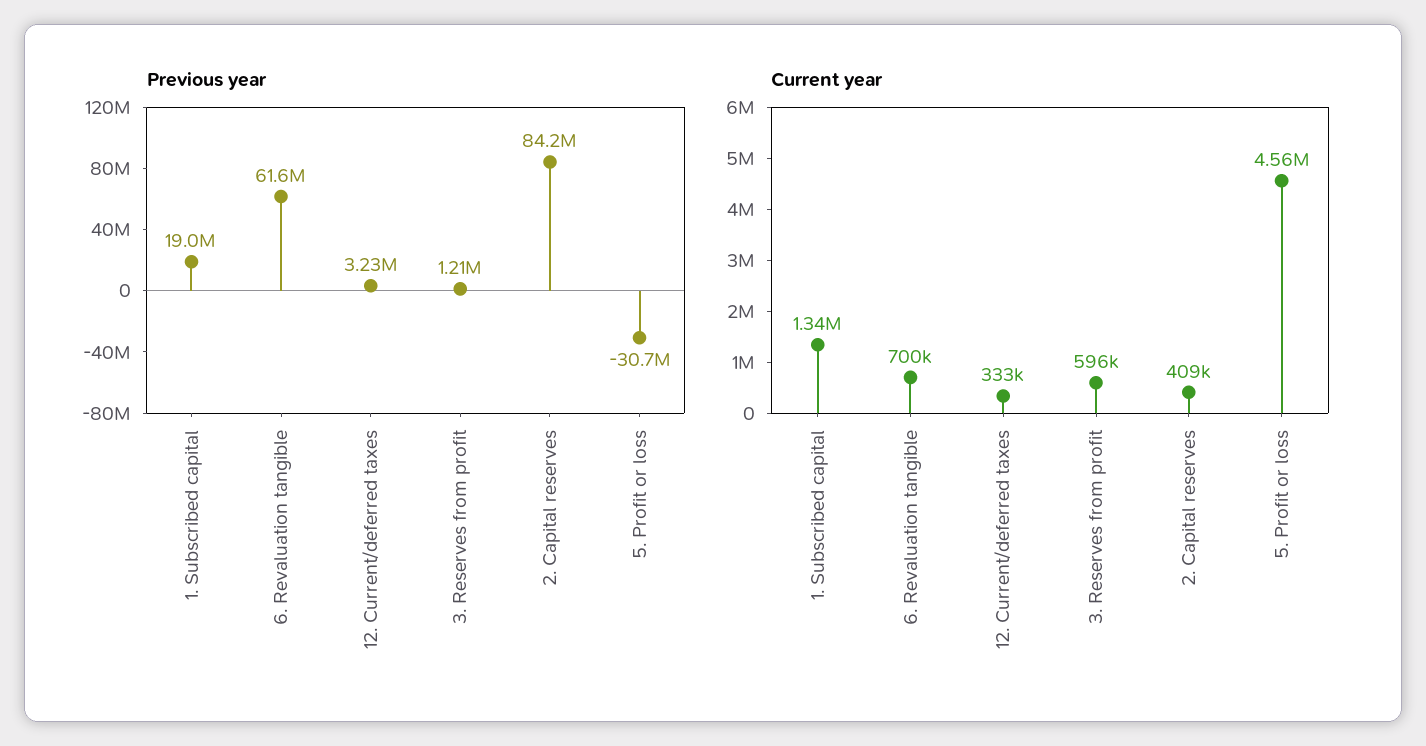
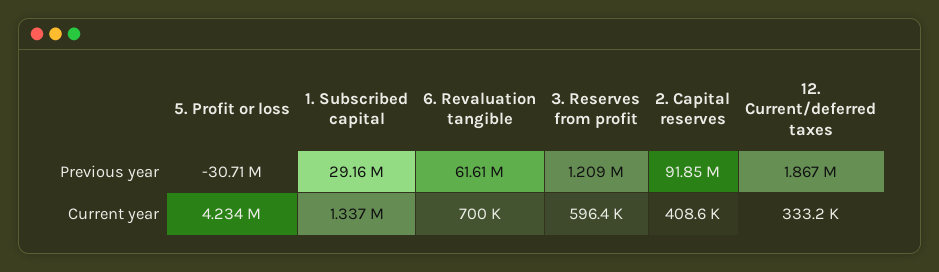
  {
    "Previous year": {
-     "1. Subscribed capital": 19000000,
+     "1. Subscribed capital": 29160000,
      "6. Revaluation tangible": 61610000,
-     "12. Current/deferred taxes": 3230000,
+     "12. Current/deferred taxes": 1867000,
      "3. Reserves from profit": 1209000,
-     "2. Capital reserves": 84200000,
+     "2. Capital reserves": 91850000,
      "5. Profit or loss": -30710000
    },
    "Current year": {
      "1. Subscribed capital": 1337000,
      "6. Revaluation tangible": 700000,
      "12. Current/deferred taxes": 333200,
      "3. Reserves from profit": 596400,
      "2. Capital reserves": 408600,
-     "5. Profit or loss": 4560000
+     "5. Profit or loss": 4234000
    }
  }

